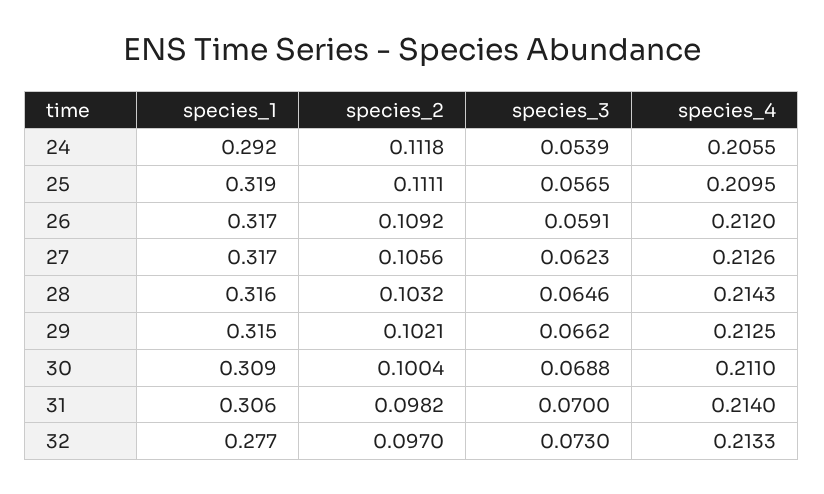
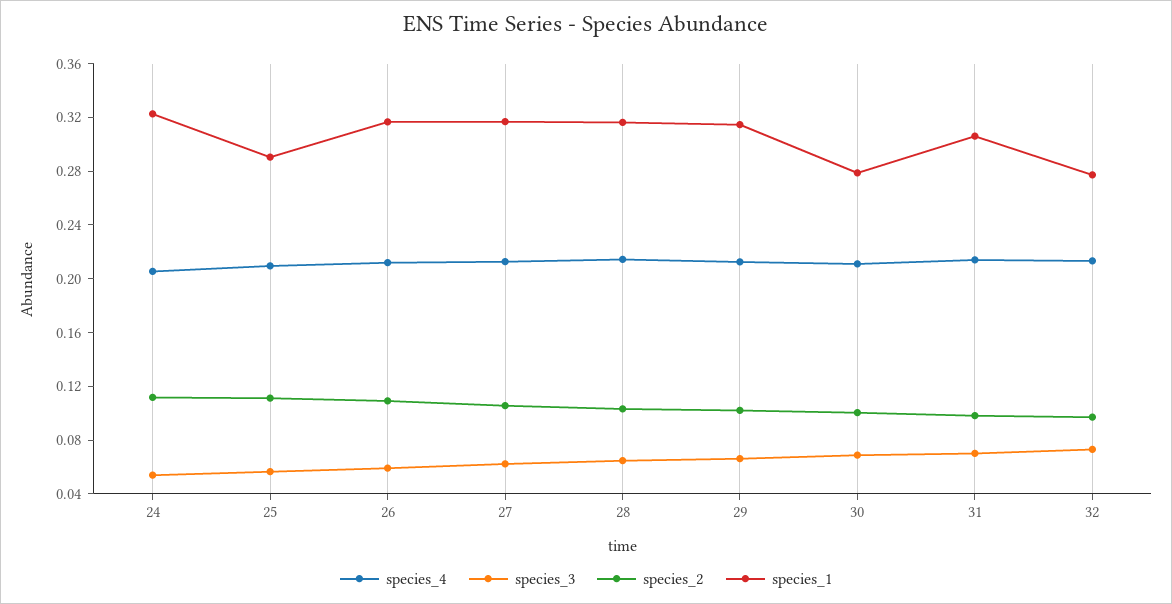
  {
    "species_1": {
-     "24": 0.292,
+     "24": 0.32,
-     "25": 0.319,
+     "25": 0.29,
      "26": 0.317,
      "27": 0.317,
      "28": 0.316,
      "29": 0.315,
-     "30": 0.309,
+     "30": 0.28,
      "31": 0.306,
      "32": 0.277
    },
    "species_2": {
      "24": 0.1118,
      "25": 0.1111,
      "26": 0.1092,
      "27": 0.1056,
      "28": 0.1032,
      "29": 0.1021,
      "30": 0.1004,
      "31": 0.0982,
      "32": 0.097
    },
    "species_3": {
      "24": 0.0539,
      "25": 0.0565,
      "26": 0.0591,
      "27": 0.0623,
      "28": 0.0646,
      "29": 0.0662,
      "30": 0.0688,
      "31": 0.07,
      "32": 0.073
    },
    "species_4": {
      "24": 0.2055,
      "25": 0.2095,
      "26": 0.212,
      "27": 0.2126,
      "28": 0.2143,
      "29": 0.2125,
      "30": 0.211,
      "31": 0.214,
      "32": 0.2133
    }
  }

